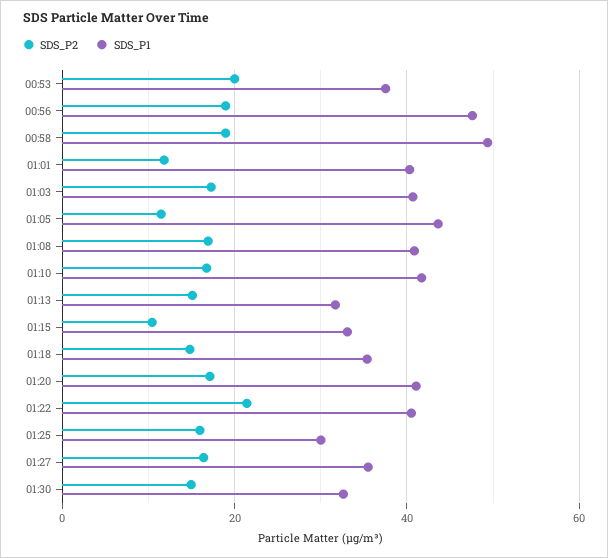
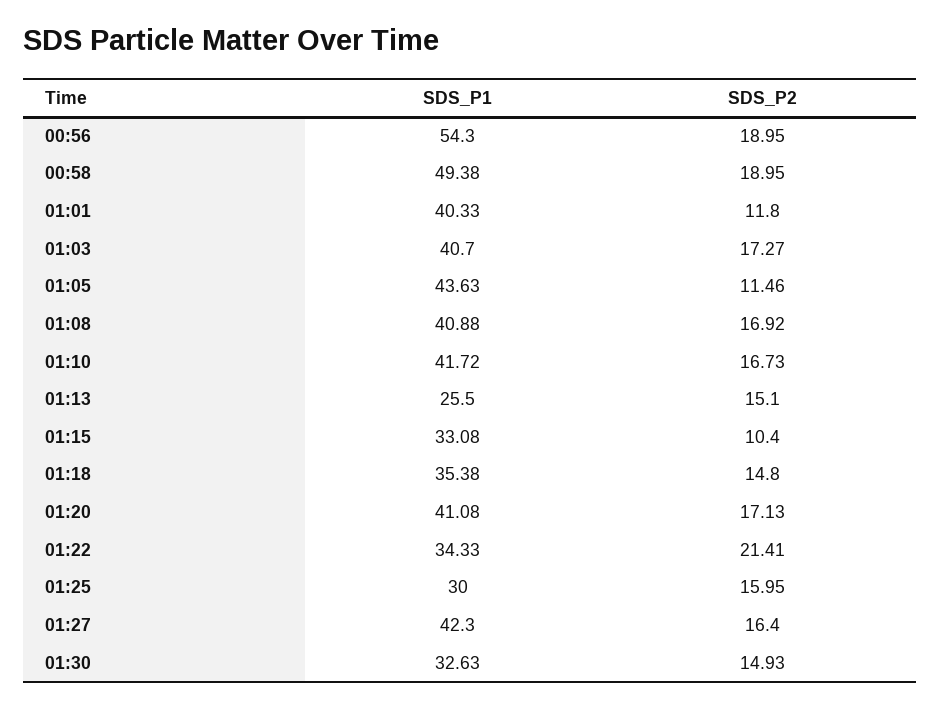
  {
    "SDS_P2": {
-     "00:53": 20,
      "00:56": 18.95,
      "00:58": 18.95,
      "01:01": 11.8,
      "01:03": 17.27,
      "01:05": 11.46,
      "01:08": 16.92,
      "01:10": 16.73,
      "01:13": 15.1,
      "01:15": 10.4,
      "01:18": 14.8,
      "01:20": 17.13,
      "01:22": 21.41,
      "01:25": 15.95,
      "01:27": 16.4,
      "01:30": 14.93
    },
    "SDS_P1": {
-     "00:53": 38,
-     "00:56": 48,
+     "00:56": 54.3,
      "00:58": 49.38,
      "01:01": 40.33,
      "01:03": 40.7,
      "01:05": 43.63,
      "01:08": 40.88,
      "01:10": 41.72,
-     "01:13": 32,
+     "01:13": 25.5,
      "01:15": 33.08,
      "01:18": 35.38,
      "01:20": 41.08,
-     "01:22": 40,
+     "01:22": 34.33,
      "01:25": 30,
-     "01:27": 36,
+     "01:27": 42.3,
      "01:30": 32.63
    }
  }

